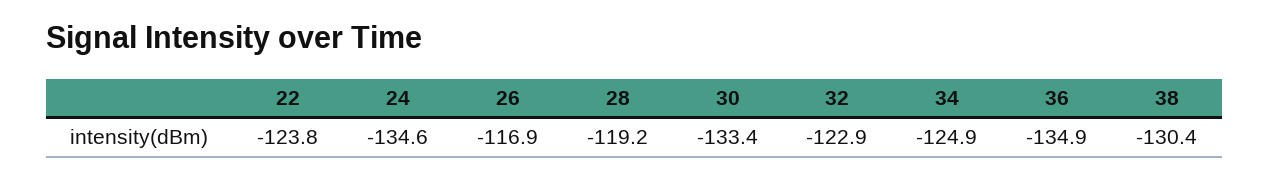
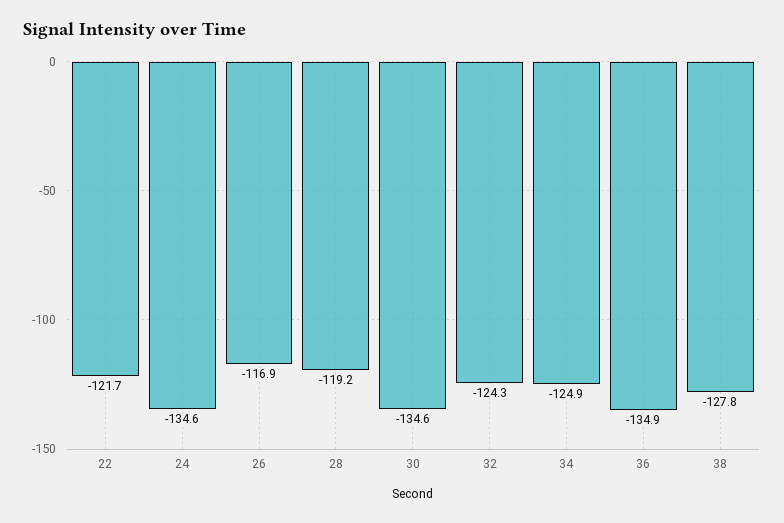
  {
-   "22": -123.8,
+   "22": -121.7,
    "24": -134.6,
    "26": -116.9,
    "28": -119.2,
-   "30": -133.4,
+   "30": -134.6,
-   "32": -122.9,
+   "32": -124.3,
    "34": -124.9,
    "36": -134.9,
-   "38": -130.4
+   "38": -127.8
  }

